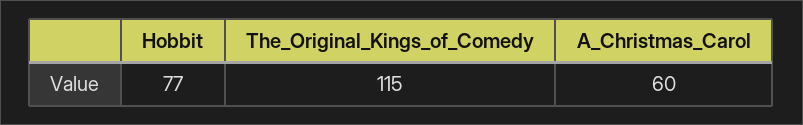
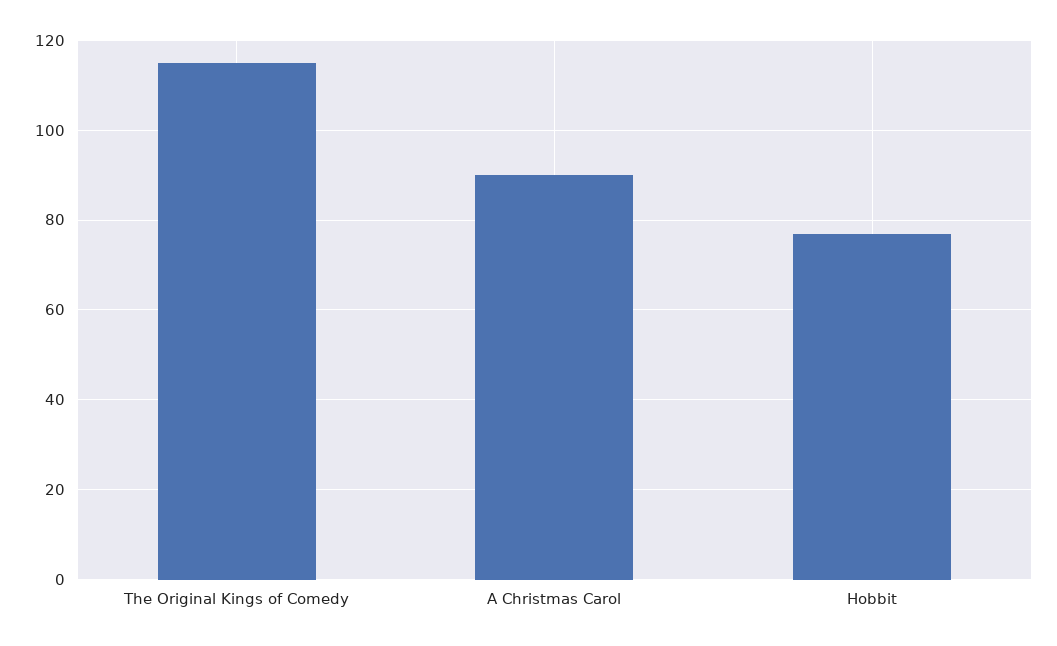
  {
    "Hobbit": 77,
    "The_Original_Kings_of_Comedy": 115,
-   "A_Christmas_Carol": 60
+   "A_Christmas_Carol": 90
  }

